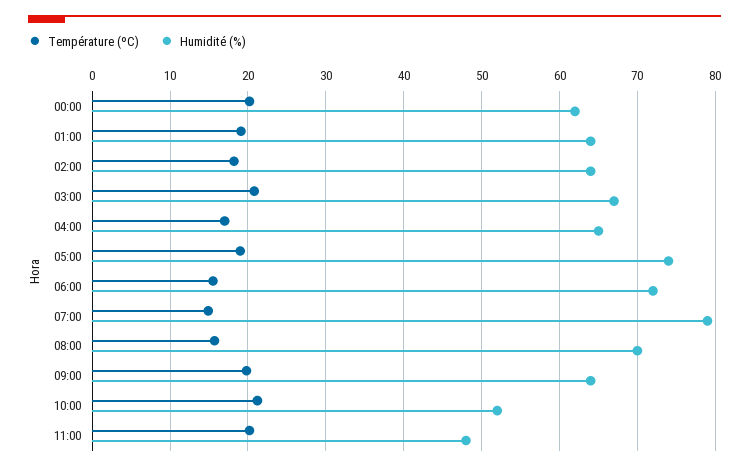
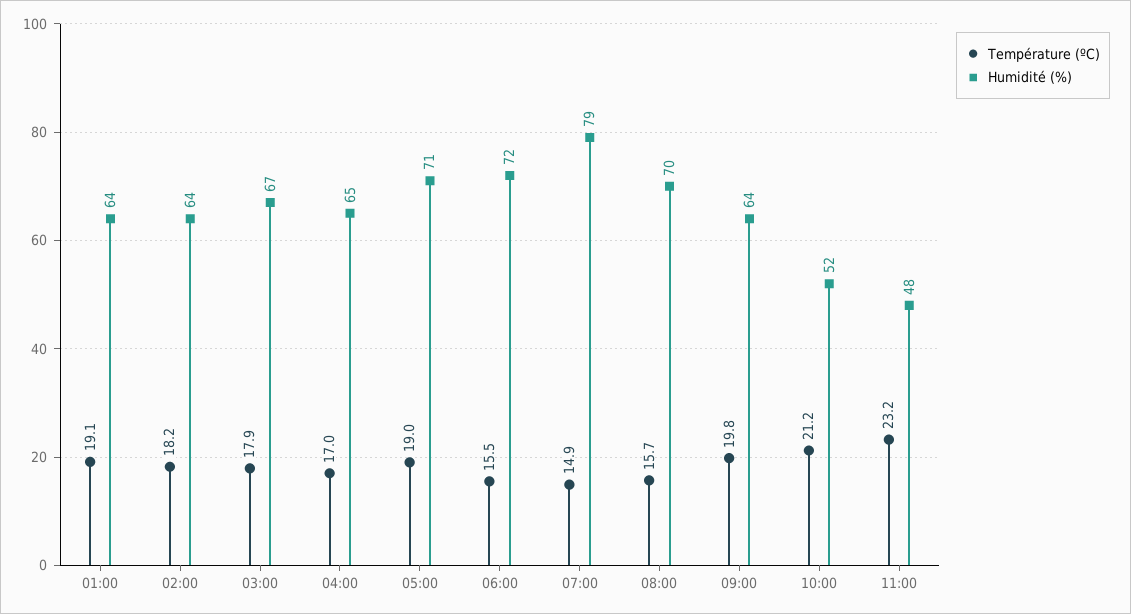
  {
    "Température (ºC)": {
-     "00:00": 20,
      "01:00": 19.1,
      "02:00": 18.2,
-     "03:00": 21,
+     "03:00": 17.9,
      "04:00": 17,
      "05:00": 19,
      "06:00": 15.5,
      "07:00": 14.9,
      "08:00": 15.7,
      "09:00": 19.8,
      "10:00": 21.2,
-     "11:00": 20
+     "11:00": 23.2
    },
    "Humidité (%)": {
-     "00:00": 62,
      "01:00": 64,
      "02:00": 64,
      "03:00": 67,
      "04:00": 65,
-     "05:00": 74,
+     "05:00": 71,
      "06:00": 72,
      "07:00": 79,
      "08:00": 70,
      "09:00": 64,
      "10:00": 52,
      "11:00": 48
    }
  }

